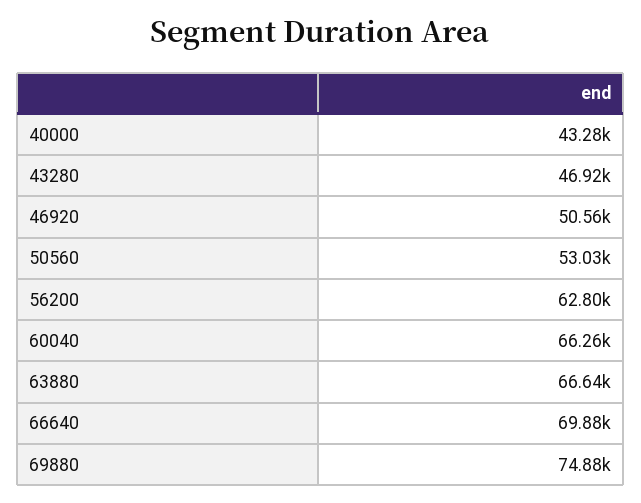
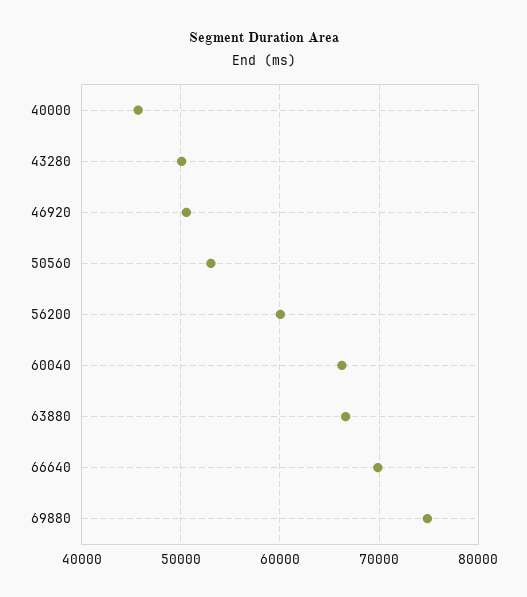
  {
-   "40000": 43280,
+   "40000": 46000,
-   "43280": 46920,
+   "43280": 50000,
    "46920": 50560,
    "50560": 53030,
-   "56200": 62800,
+   "56200": 60000,
    "60040": 66260,
    "63880": 66640,
    "66640": 69880,
    "69880": 74880
  }

